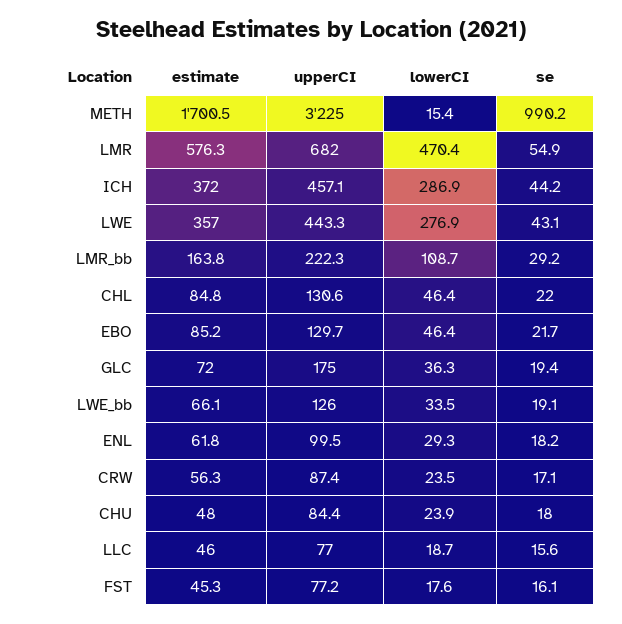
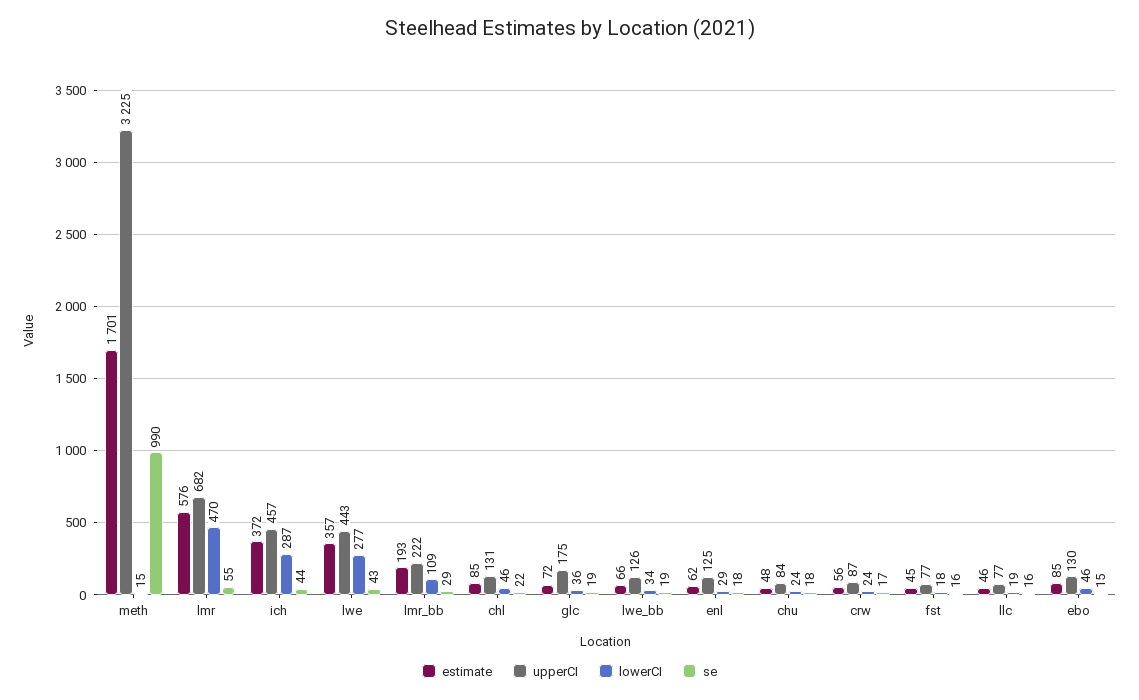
  {
    "estimate": {
      "METH": 1700.5,
      "LMR": 576.3,
      "ICH": 372,
      "LWE": 357,
-     "LMR_bb": 163.8,
+     "LMR_bb": 193,
      "CHL": 84.8,
      "EBO": 85.2,
      "GLC": 72,
      "LWE_bb": 66.1,
      "ENL": 61.8,
      "CRW": 56.3,
      "CHU": 48,
      "LLC": 46,
      "FST": 45.3
    },
    "upperCI": {
      "METH": 3225,
      "LMR": 682,
      "ICH": 457.1,
      "LWE": 443.3,
      "LMR_bb": 222.3,
      "CHL": 130.6,
      "EBO": 129.7,
      "GLC": 175,
      "LWE_bb": 126,
-     "ENL": 99.5,
+     "ENL": 125,
      "CRW": 87.4,
      "CHU": 84.4,
      "LLC": 77,
      "FST": 77.2
    },
    "lowerCI": {
      "METH": 15.4,
      "LMR": 470.4,
      "ICH": 286.9,
      "LWE": 276.9,
      "LMR_bb": 108.7,
      "CHL": 46.4,
      "EBO": 46.4,
      "GLC": 36.3,
      "LWE_bb": 33.5,
      "ENL": 29.3,
      "CRW": 23.5,
      "CHU": 23.9,
      "LLC": 18.7,
      "FST": 17.6
    },
    "se": {
      "METH": 990.2,
      "LMR": 54.9,
      "ICH": 44.2,
      "LWE": 43.1,
      "LMR_bb": 29.2,
      "CHL": 22,
-     "EBO": 21.7,
+     "EBO": 15,
      "GLC": 19.4,
      "LWE_bb": 19.1,
      "ENL": 18.2,
      "CRW": 17.1,
      "CHU": 18,
      "LLC": 15.6,
      "FST": 16.1
    }
  }

